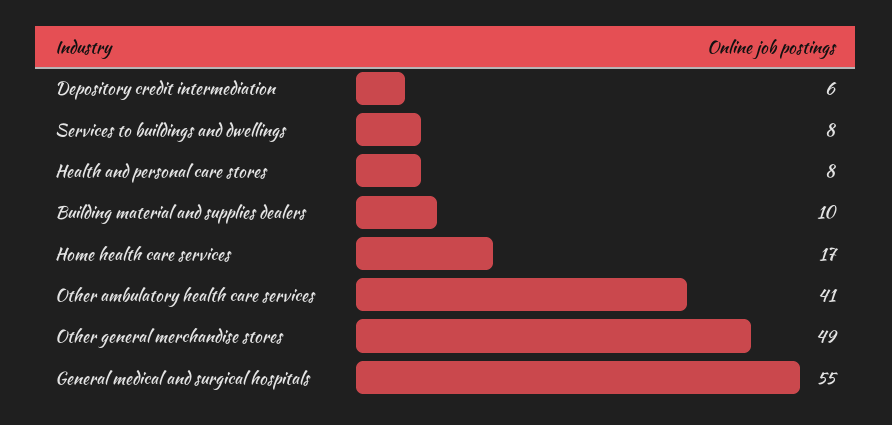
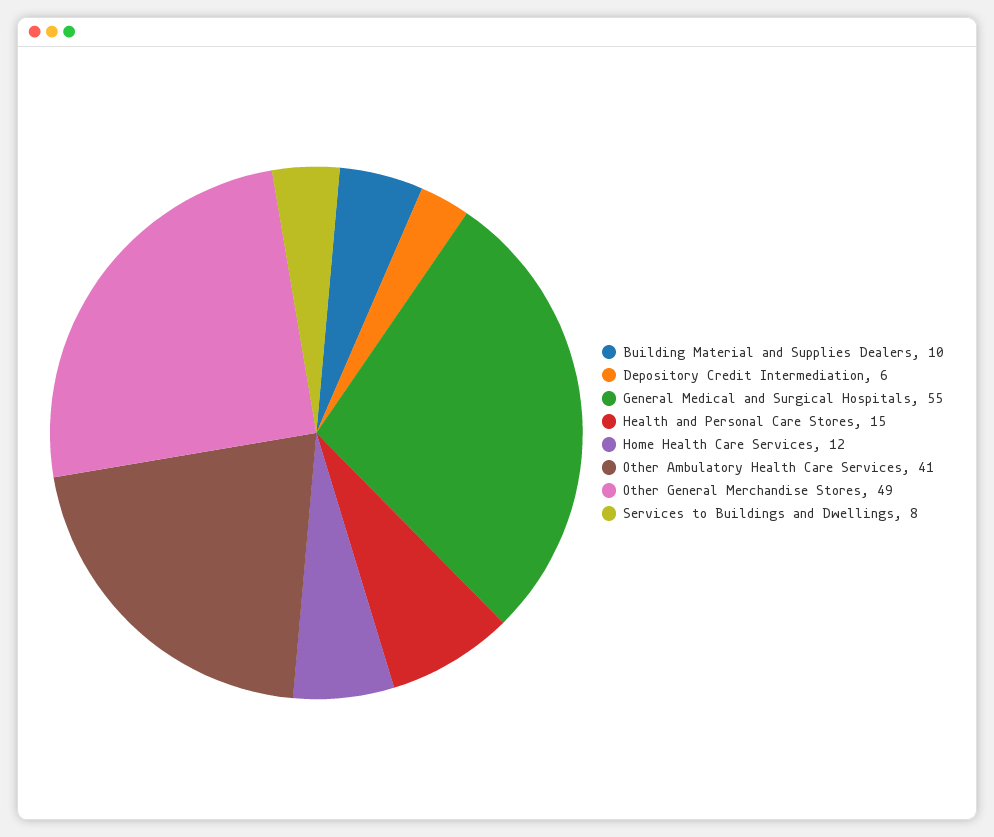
  {
    "Depository credit intermediation": 6,
    "Services to buildings and dwellings": 8,
-   "Health and personal care stores": 8,
+   "Health and personal care stores": 15,
    "Building material and supplies dealers": 10,
-   "Home health care services": 17,
+   "Home health care services": 12,
    "Other ambulatory health care services": 41,
    "Other general merchandise stores": 49,
    "General medical and surgical hospitals": 55
  }

